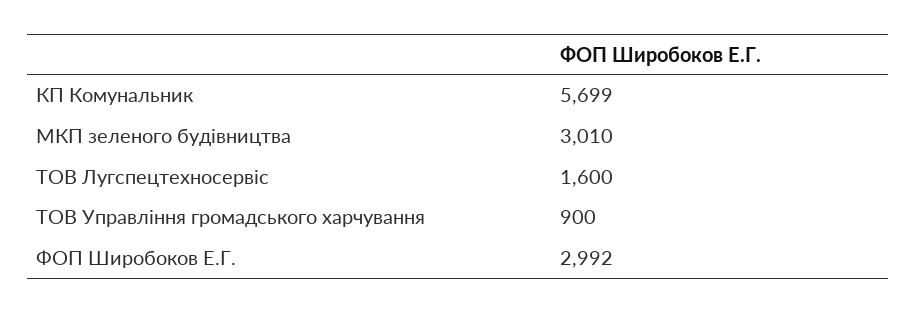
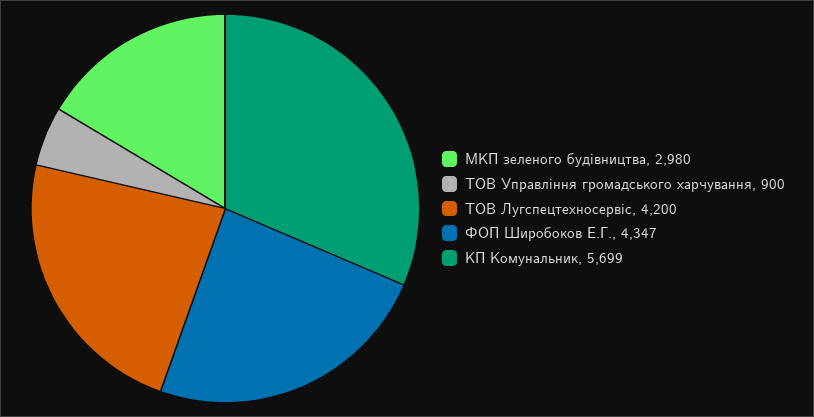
  {
    "КП Комунальник": 5699,
-   "МКП зеленого будiвництва": 3010,
+   "МКП зеленого будiвництва": 2980,
-   "ТОВ Лугспецтехносервіс": 1600,
+   "ТОВ Лугспецтехносервіс": 4200,
    "ТОВ Управління громадського харчування": 900,
-   "ФОП Широбоков Е.Г.": 2992
+   "ФОП Широбоков Е.Г.": 4347
  }

